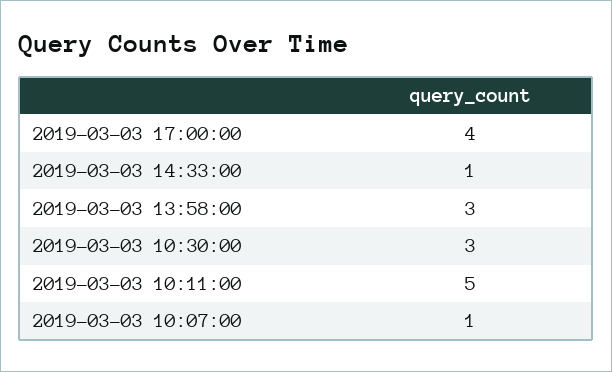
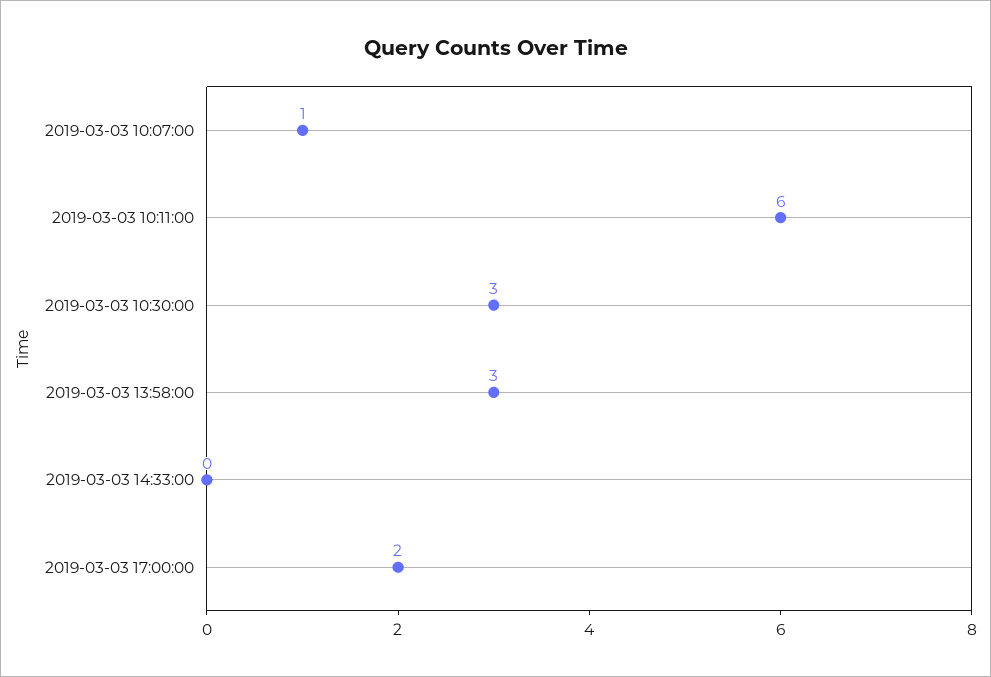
  {
-   "2019-03-03 17:00:00": 4,
+   "2019-03-03 17:00:00": 2,
-   "2019-03-03 14:33:00": 1,
+   "2019-03-03 14:33:00": 0,
    "2019-03-03 13:58:00": 3,
    "2019-03-03 10:30:00": 3,
-   "2019-03-03 10:11:00": 5,
+   "2019-03-03 10:11:00": 6,
    "2019-03-03 10:07:00": 1
  }

